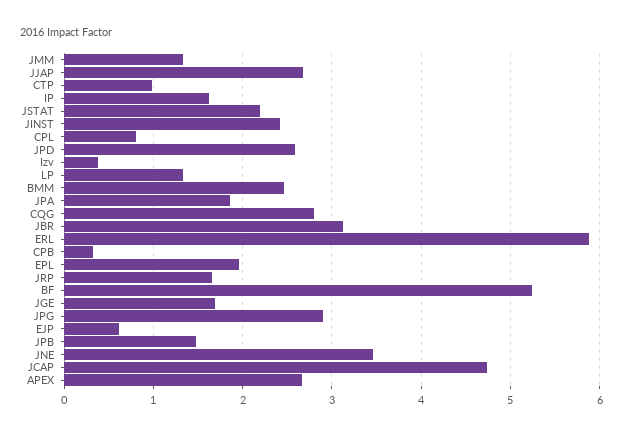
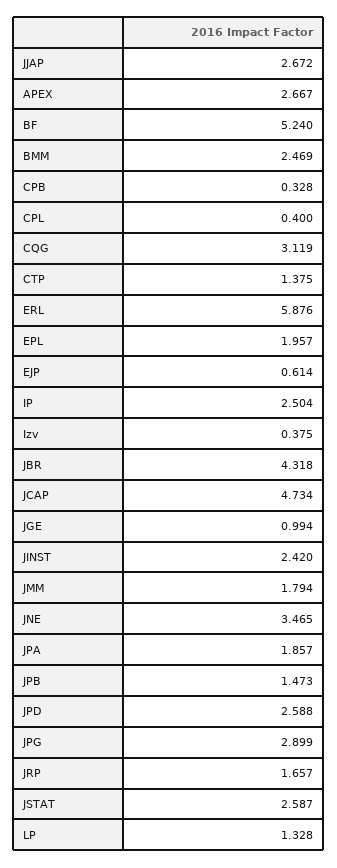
  {
-   "JMM": 1.3,
+   "JMM": 1.794,
    "JJAP": 2.672,
-   "CTP": 1,
+   "CTP": 1.375,
-   "IP": 1.6,
+   "IP": 2.504,
-   "JSTAT": 2.2,
+   "JSTAT": 2.587,
    "JINST": 2.42,
-   "CPL": 0.8,
+   "CPL": 0.4,
    "JPD": 2.588,
    "Izv": 0.375,
    "LP": 1.328,
    "BMM": 2.469,
    "JPA": 1.857,
-   "CQG": 2.8,
+   "CQG": 3.119,
-   "JBR": 3.1,
+   "JBR": 4.318,
    "ERL": 5.876,
    "CPB": 0.328,
    "EPL": 1.957,
    "JRP": 1.657,
    "BF": 5.24,
-   "JGE": 1.7,
+   "JGE": 0.994,
    "JPG": 2.899,
    "EJP": 0.614,
    "JPB": 1.473,
    "JNE": 3.465,
    "JCAP": 4.734,
    "APEX": 2.667
  }

